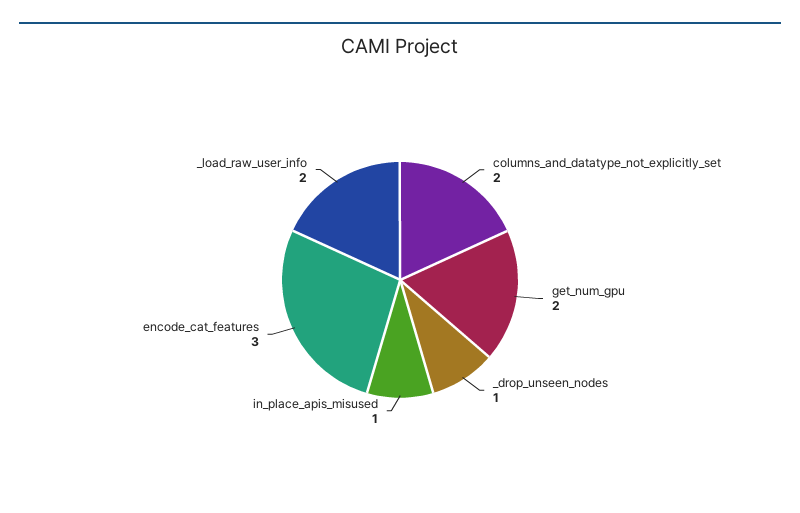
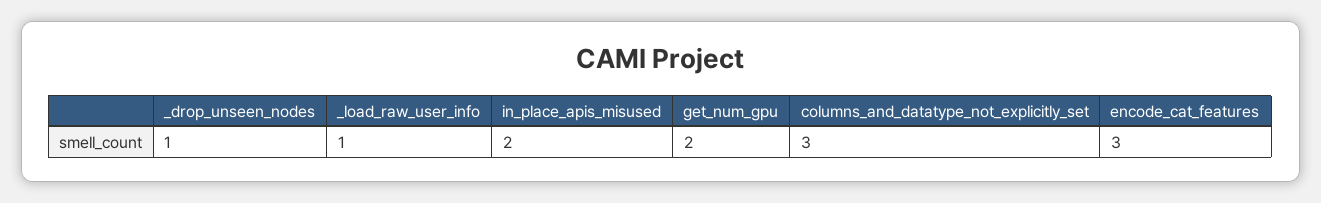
  {
-   "columns_and_datatype_not_explicitly_set": 2,
+   "columns_and_datatype_not_explicitly_set": 3,
    "get_num_gpu": 2,
    "_drop_unseen_nodes": 1,
-   "in_place_apis_misused": 1,
+   "in_place_apis_misused": 2,
    "encode_cat_features": 3,
-   "_load_raw_user_info": 2
+   "_load_raw_user_info": 1
  }

